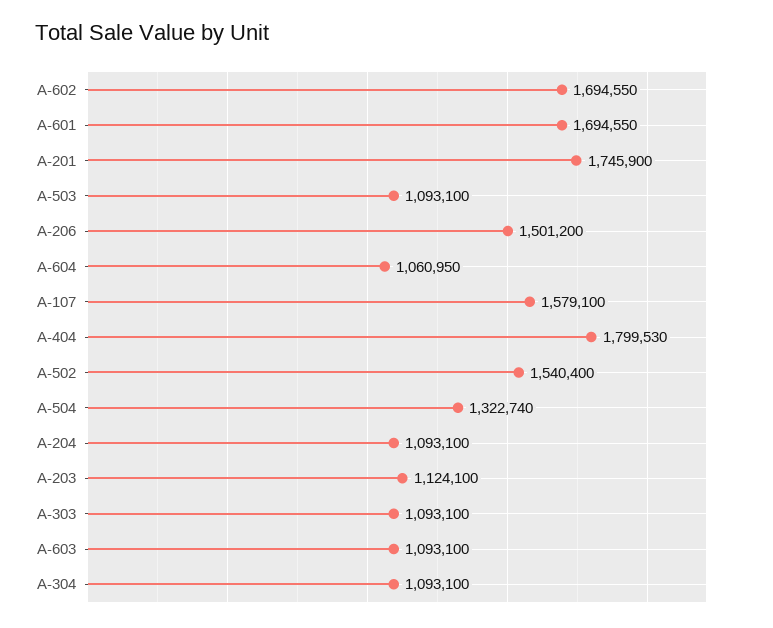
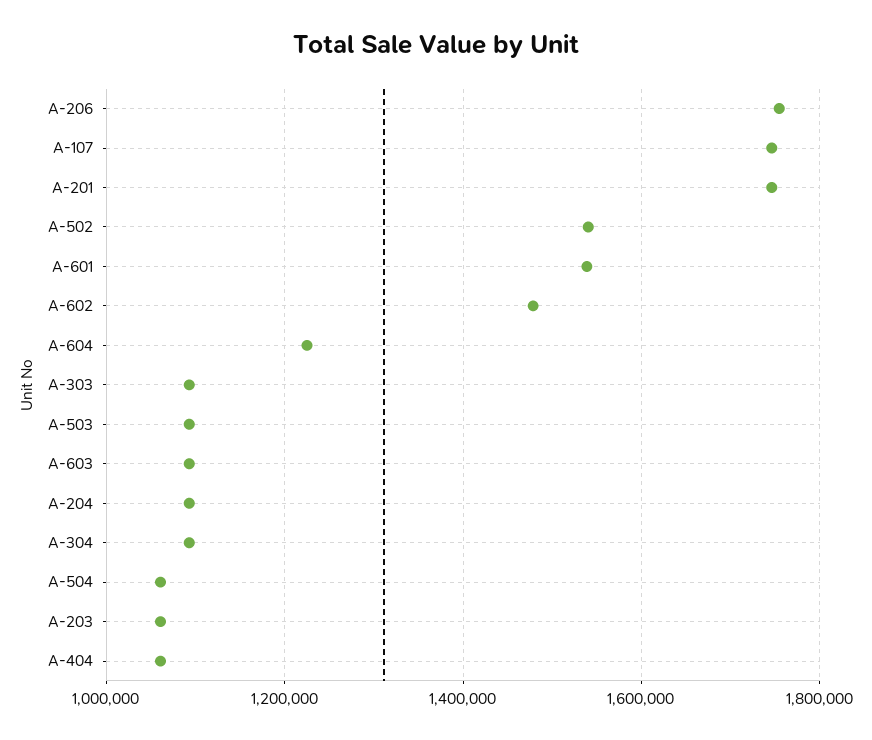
  {
-   "A-602": 1694550,
+   "A-602": 1480000,
-   "A-601": 1694550,
+   "A-601": 1540000,
    "A-201": 1745900,
    "A-503": 1093100,
-   "A-206": 1501200,
+   "A-206": 1760000,
-   "A-604": 1060950,
+   "A-604": 1220000,
-   "A-107": 1579100,
+   "A-107": 1740000,
-   "A-404": 1799530,
+   "A-404": 1060000,
    "A-502": 1540400,
-   "A-504": 1322740,
+   "A-504": 1060000,
    "A-204": 1093100,
-   "A-203": 1124100,
+   "A-203": 1060000,
    "A-303": 1093100,
    "A-603": 1093100,
    "A-304": 1093100
  }

